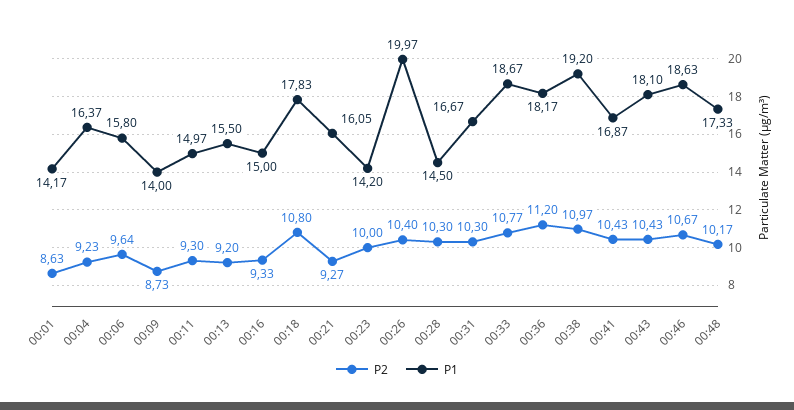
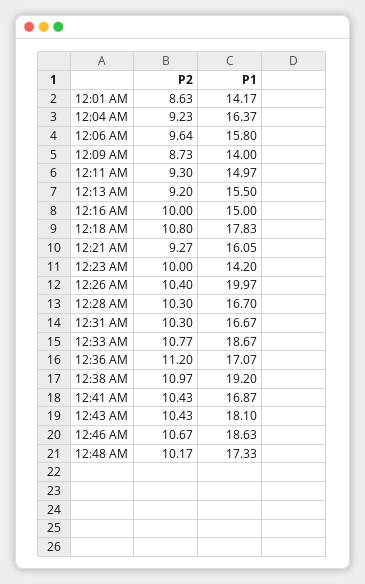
  {
    "P2": {
      "00:01": 8.63,
      "00:04": 9.23,
      "00:06": 9.64,
      "00:09": 8.73,
      "00:11": 9.3,
      "00:13": 9.2,
-     "00:16": 9.33,
+     "00:16": 10,
      "00:18": 10.8,
      "00:21": 9.27,
      "00:23": 10,
      "00:26": 10.4,
      "00:28": 10.3,
      "00:31": 10.3,
      "00:33": 10.77,
      "00:36": 11.2,
      "00:38": 10.97,
      "00:41": 10.43,
      "00:43": 10.43,
      "00:46": 10.67,
      "00:48": 10.17
    },
    "P1": {
      "00:01": 14.17,
      "00:04": 16.37,
      "00:06": 15.8,
      "00:09": 14,
      "00:11": 14.97,
      "00:13": 15.5,
      "00:16": 15,
      "00:18": 17.83,
      "00:21": 16.05,
      "00:23": 14.2,
      "00:26": 19.97,
-     "00:28": 14.5,
+     "00:28": 16.7,
      "00:31": 16.67,
      "00:33": 18.67,
-     "00:36": 18.17,
+     "00:36": 17.07,
      "00:38": 19.2,
      "00:41": 16.87,
      "00:43": 18.1,
      "00:46": 18.63,
      "00:48": 17.33
    }
  }

